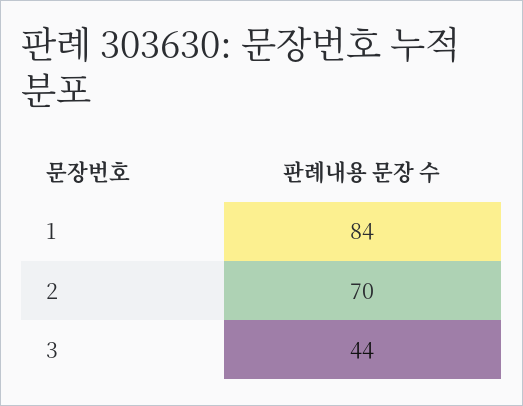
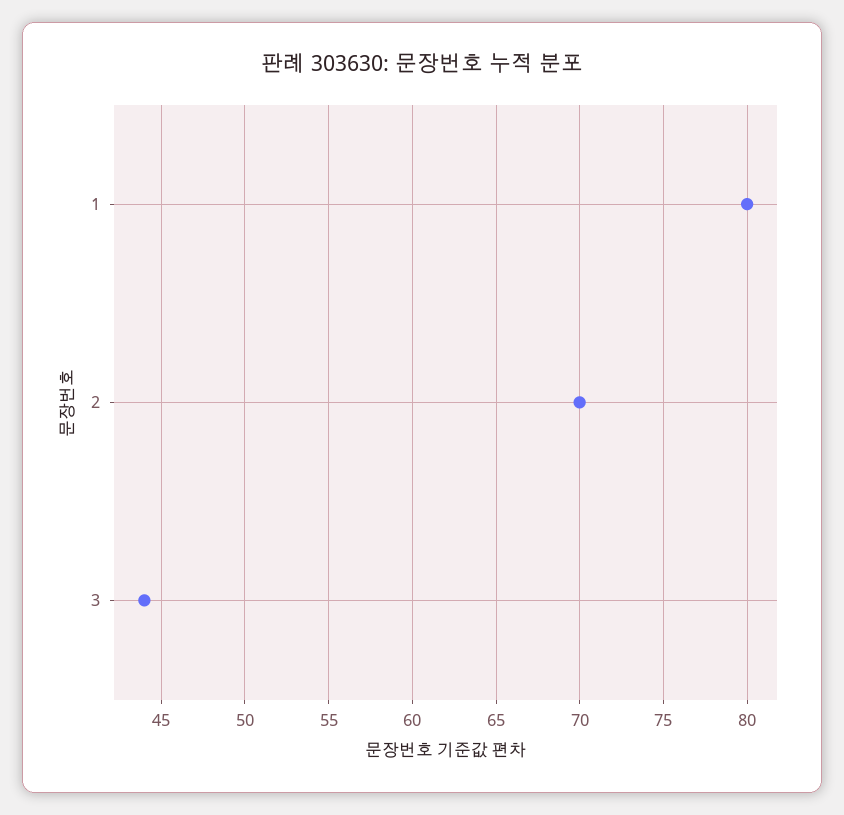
  {
-   "1": 84,
+   "1": 80,
    "2": 70,
    "3": 44
  }

